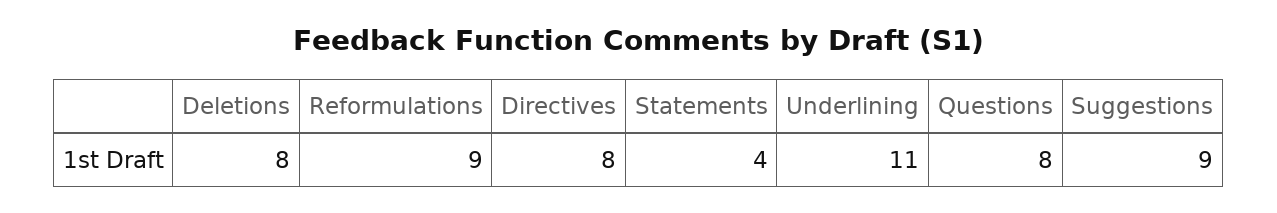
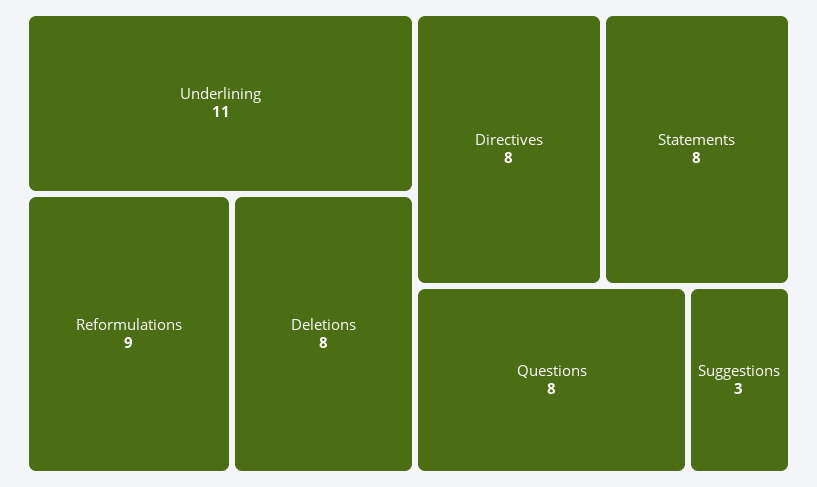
  {
    "Deletions": 8,
    "Reformulations": 9,
    "Directives": 8,
-   "Statements": 4,
+   "Statements": 8,
    "Underlining": 11,
    "Questions": 8,
-   "Suggestions": 9
+   "Suggestions": 3
  }

